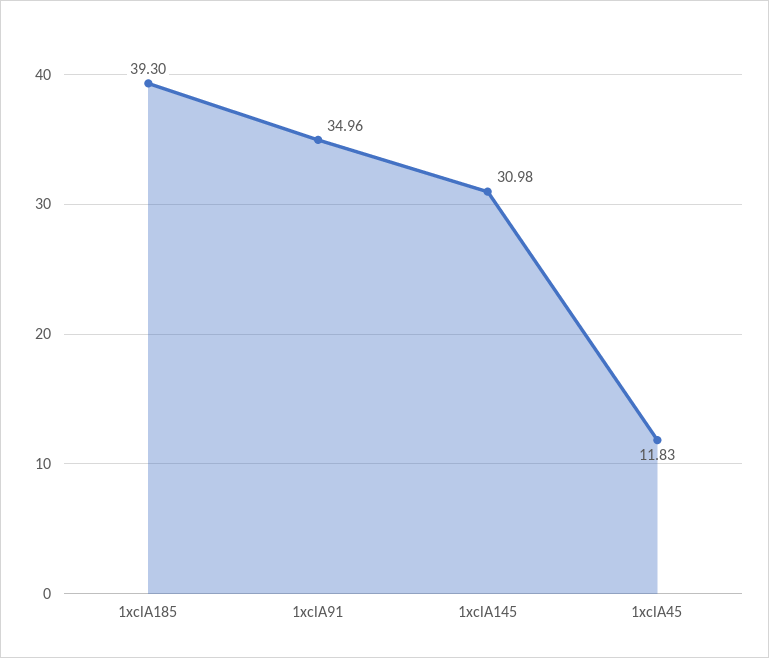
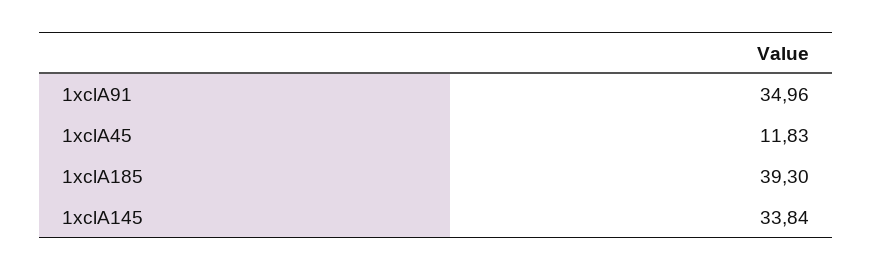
  {
    "1xclA185": 39.3,
    "1xclA91": 34.96,
-   "1xclA145": 30.98,
+   "1xclA145": 33.84,
    "1xclA45": 11.83
  }

